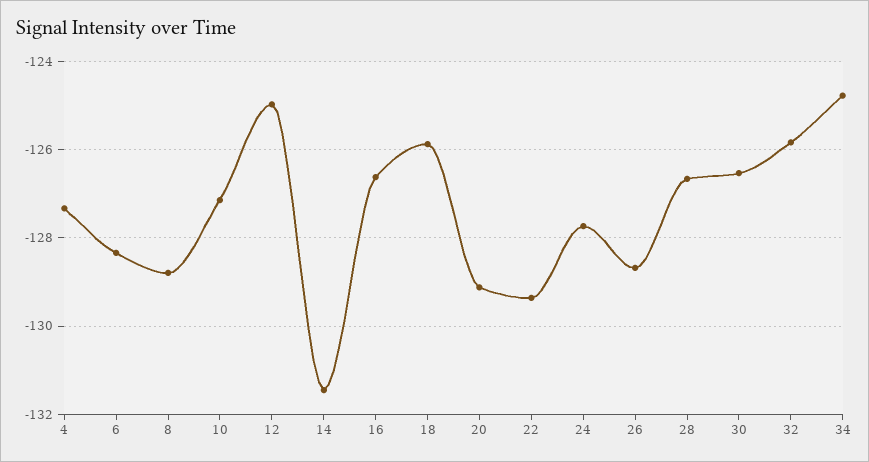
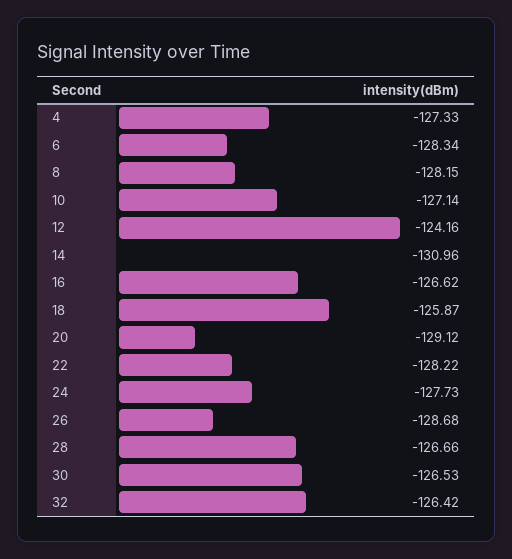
  {
    "4": -127.33,
    "6": -128.34,
-   "8": -128.8,
+   "8": -128.15,
    "10": -127.14,
-   "12": -125,
+   "12": -124.16,
-   "14": -131.4,
+   "14": -130.96,
    "16": -126.62,
    "18": -125.87,
    "20": -129.12,
-   "22": -129.4,
+   "22": -128.22,
    "24": -127.73,
    "26": -128.68,
    "28": -126.66,
    "30": -126.53,
-   "32": -125.8,
+   "32": -126.42
-   "34": -124.8
  }

